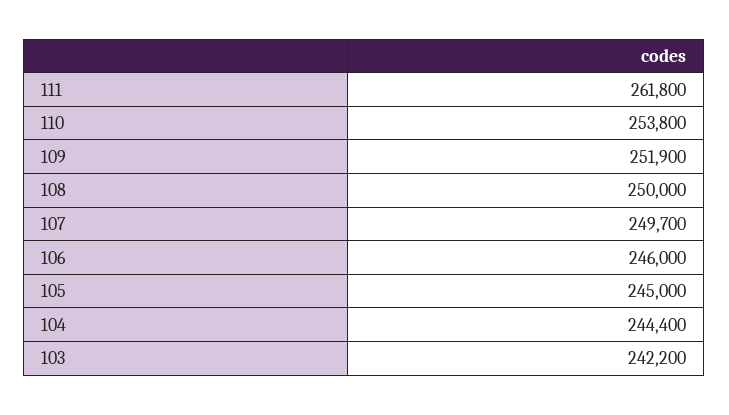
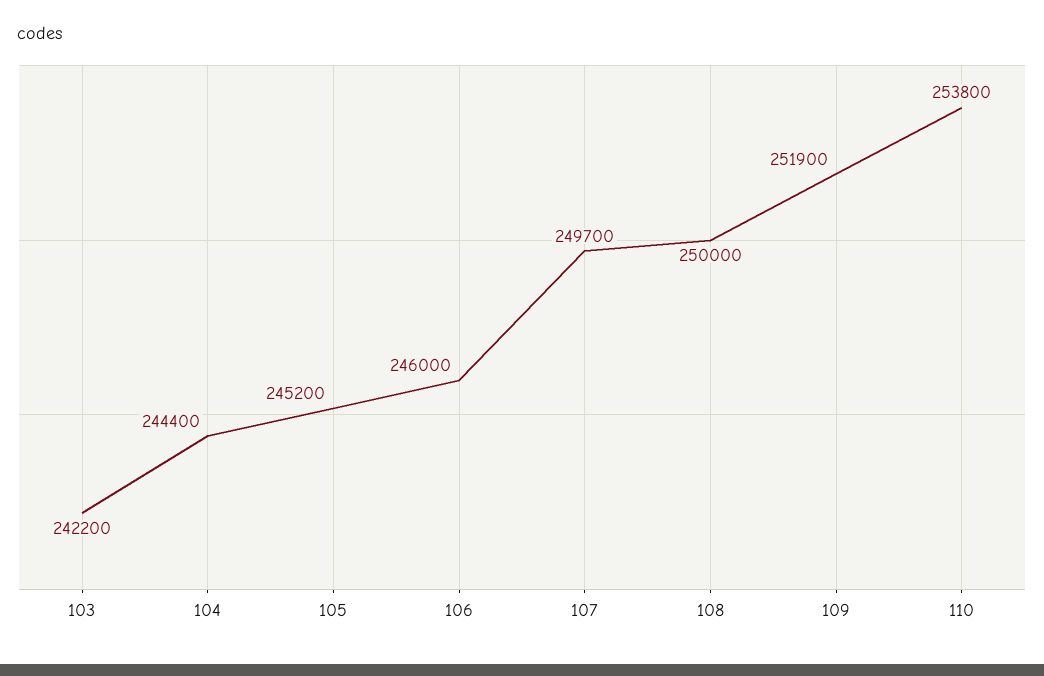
  {
-   "111": 261800,
    "110": 253800,
    "109": 251900,
    "108": 250000,
    "107": 249700,
    "106": 246000,
-   "105": 245000,
+   "105": 245200,
    "104": 244400,
    "103": 242200
  }

